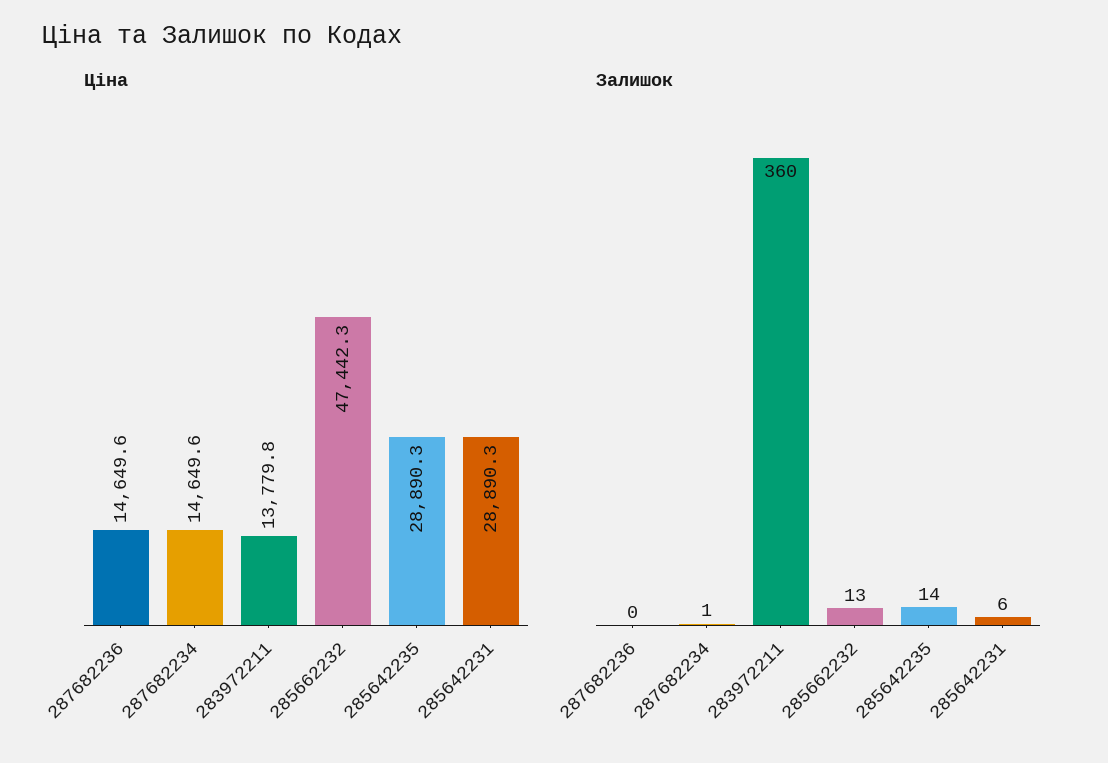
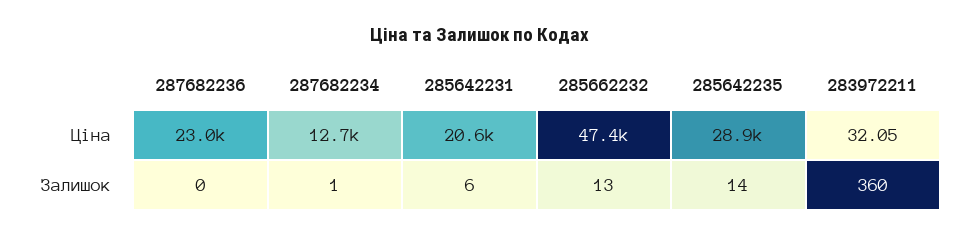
  {
    "Ціна": {
-     "287682236": 14649.6,
+     "287682236": 23000,
-     "287682234": 14649.6,
+     "287682234": 12700,
-     "283972211": 13779.8,
+     "283972211": 32.05,
      "285662232": 47442.3,
      "285642235": 28890.3,
-     "285642231": 28890.3
+     "285642231": 20600
    },
    "Залишок": {
      "287682236": 0,
      "287682234": 1,
      "283972211": 360,
      "285662232": 13,
      "285642235": 14,
      "285642231": 6
    }
  }

